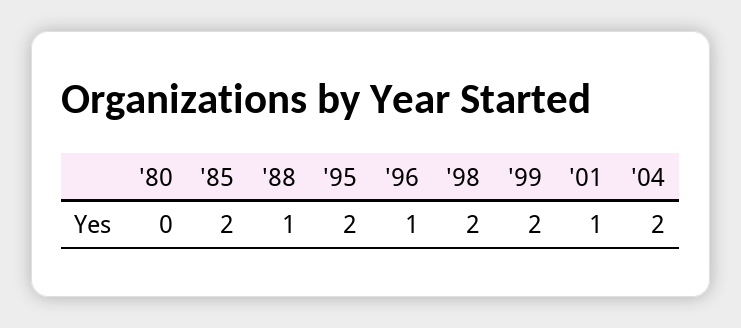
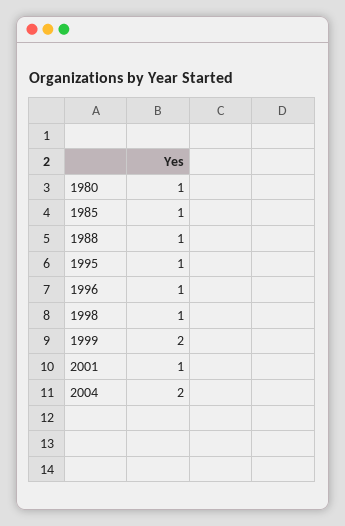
  {
-   "'80": 0,
+   "'80": 1,
-   "'85": 2,
+   "'85": 1,
    "'88": 1,
-   "'95": 2,
+   "'95": 1,
    "'96": 1,
-   "'98": 2,
+   "'98": 1,
    "'99": 2,
    "'01": 1,
    "'04": 2
  }

